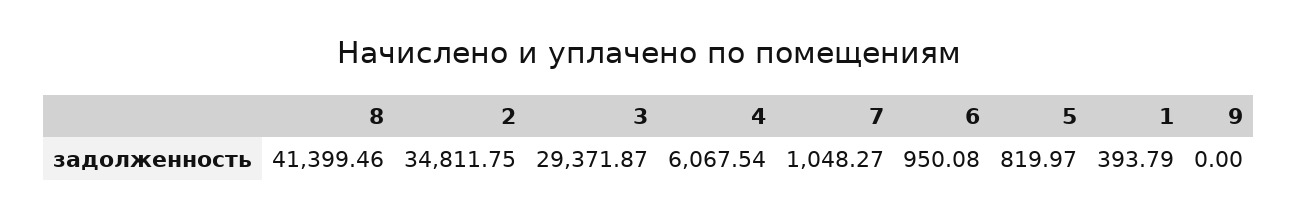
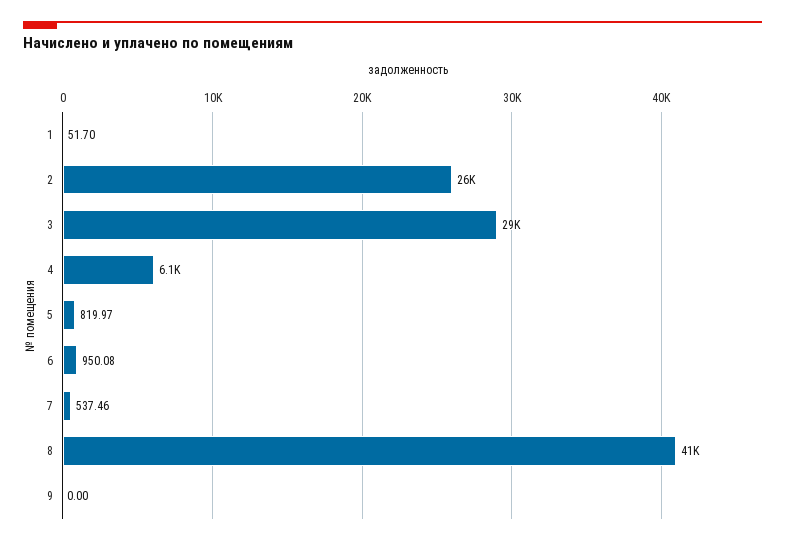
  {
    "8": 41399.46,
-   "2": 34811.75,
+   "2": 26000,
    "3": 29371.87,
    "4": 6067.54,
-   "7": 1048.27,
+   "7": 537.46,
    "6": 950.08,
    "5": 819.97,
-   "1": 393.79,
+   "1": 51.7,
    "9": 0
  }

